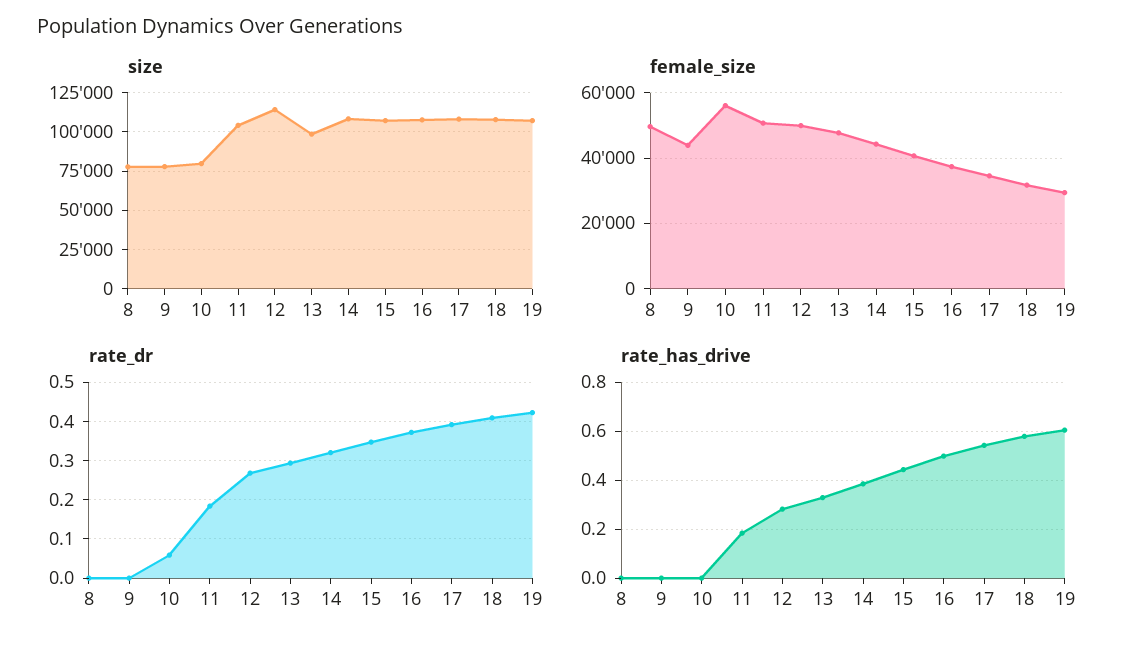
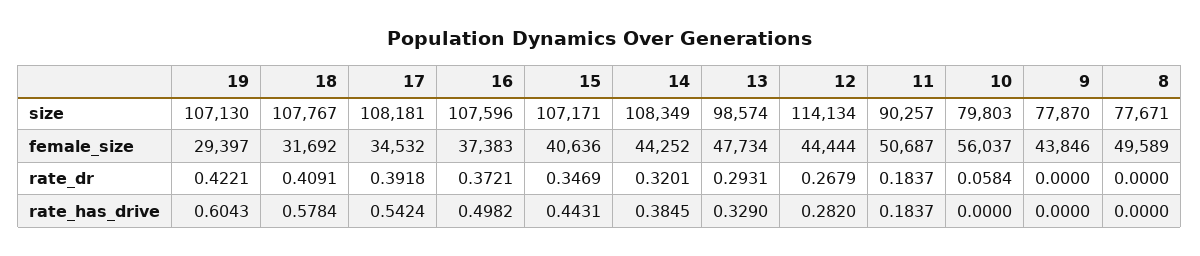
  {
    "size": {
      "8": 77671,
      "9": 77870,
      "10": 79803,
-     "11": 105000,
+     "11": 90257,
      "12": 114134,
      "13": 98574,
      "14": 108349,
      "15": 107171,
      "16": 107596,
      "17": 108181,
      "18": 107767,
      "19": 107130
    },
    "female_size": {
      "8": 49589,
      "9": 43846,
      "10": 56037,
      "11": 50687,
-     "12": 50000,
+     "12": 44444,
      "13": 47734,
      "14": 44252,
      "15": 40636,
      "16": 37383,
      "17": 34532,
      "18": 31692,
      "19": 29397
    },
    "rate_dr": {
      "8": 0,
      "9": 0,
      "10": 0.0584,
      "11": 0.1837,
      "12": 0.2679,
      "13": 0.2931,
      "14": 0.3201,
      "15": 0.3469,
      "16": 0.3721,
      "17": 0.3918,
      "18": 0.4091,
      "19": 0.4221
    },
    "rate_has_drive": {
      "8": 0,
      "9": 0,
      "10": 0,
      "11": 0.1837,
      "12": 0.282,
      "13": 0.329,
      "14": 0.3845,
      "15": 0.4431,
      "16": 0.4982,
      "17": 0.5424,
      "18": 0.5784,
      "19": 0.6043
    }
  }

